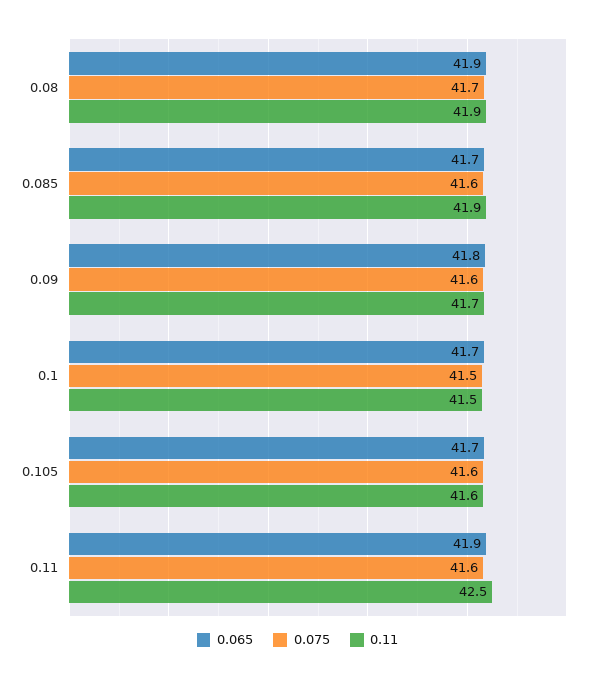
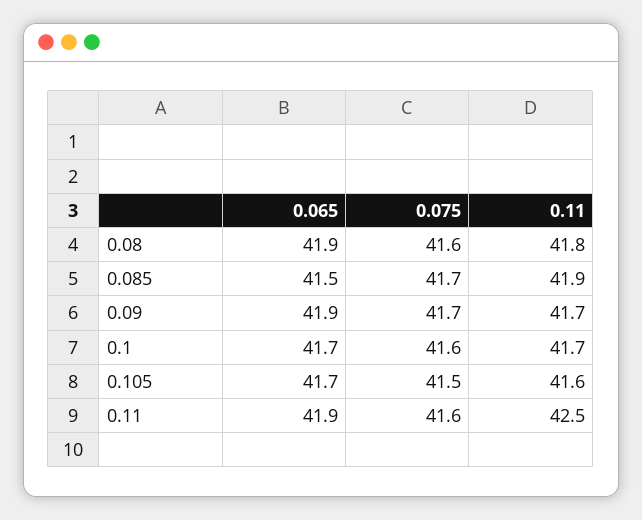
  {
    "0.065": {
      "0.08": 41.9,
-     "0.085": 41.7,
+     "0.085": 41.5,
-     "0.09": 41.8,
+     "0.09": 41.9,
      "0.1": 41.7,
      "0.105": 41.7,
      "0.11": 41.9
    },
    "0.075": {
-     "0.08": 41.7,
+     "0.08": 41.6,
-     "0.085": 41.6,
+     "0.085": 41.7,
-     "0.09": 41.6,
+     "0.09": 41.7,
-     "0.1": 41.5,
+     "0.1": 41.6,
-     "0.105": 41.6,
+     "0.105": 41.5,
      "0.11": 41.6
    },
    "0.11": {
-     "0.08": 41.9,
+     "0.08": 41.8,
      "0.085": 41.9,
      "0.09": 41.7,
-     "0.1": 41.5,
+     "0.1": 41.7,
      "0.105": 41.6,
      "0.11": 42.5
    }
  }

